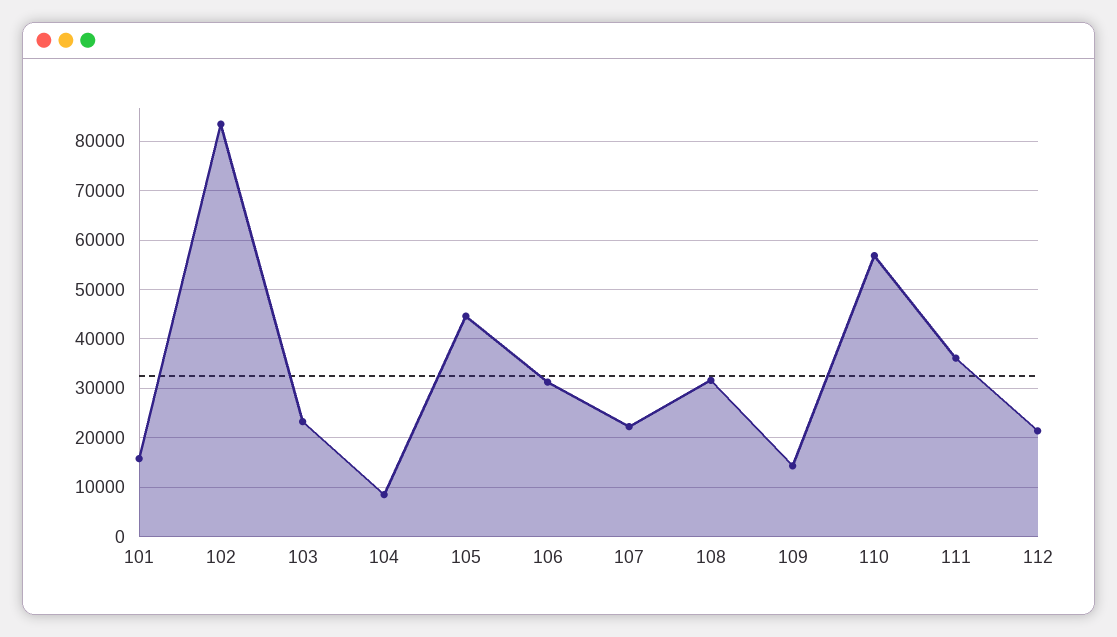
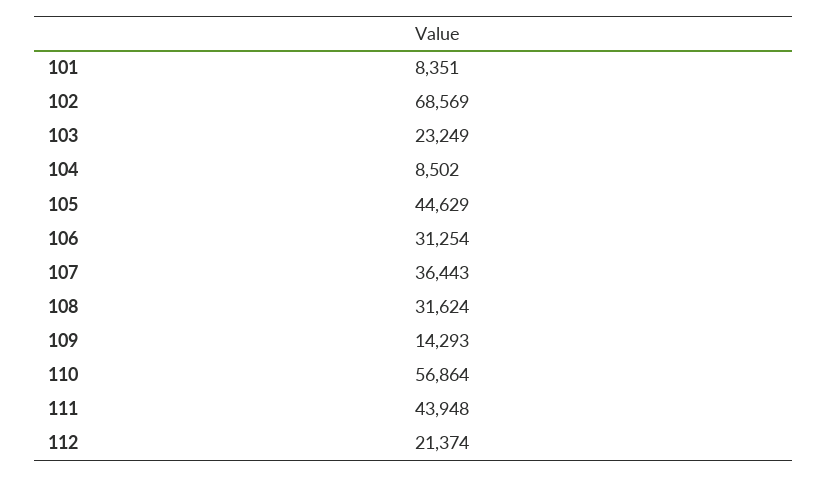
  {
-   "101": 16000,
+   "101": 8351,
-   "102": 84000,
+   "102": 68569,
    "103": 23249,
    "104": 8502,
    "105": 44629,
    "106": 31254,
-   "107": 22000,
+   "107": 36443,
    "108": 31624,
    "109": 14293,
    "110": 56864,
-   "111": 36000,
+   "111": 43948,
    "112": 21374
  }

